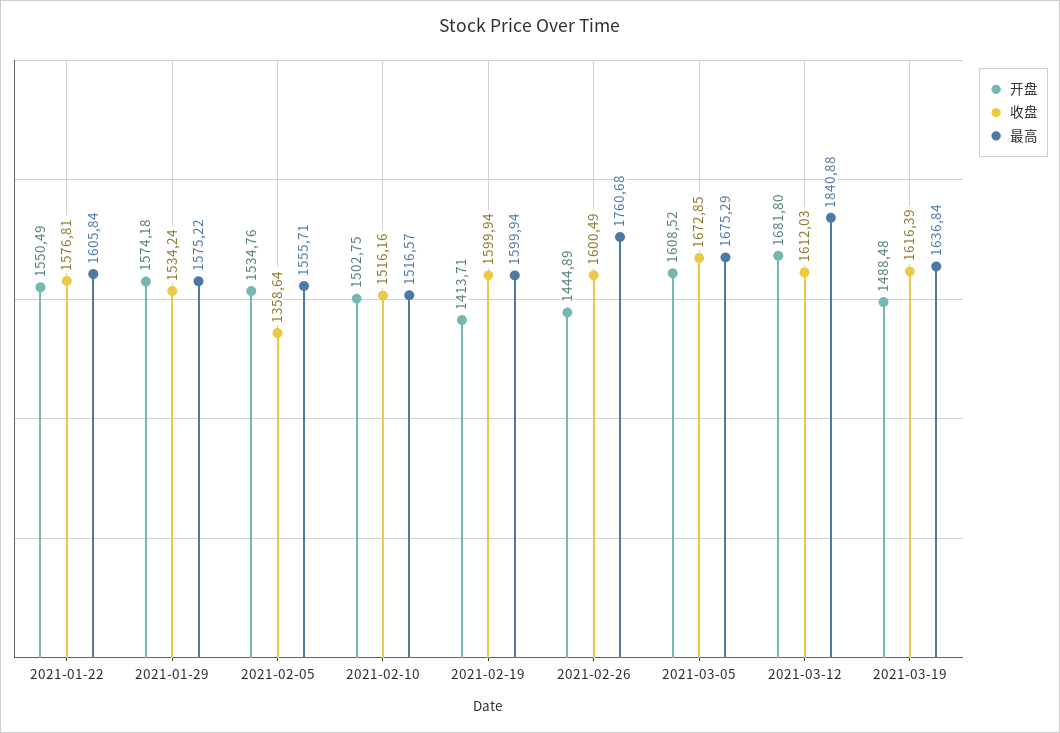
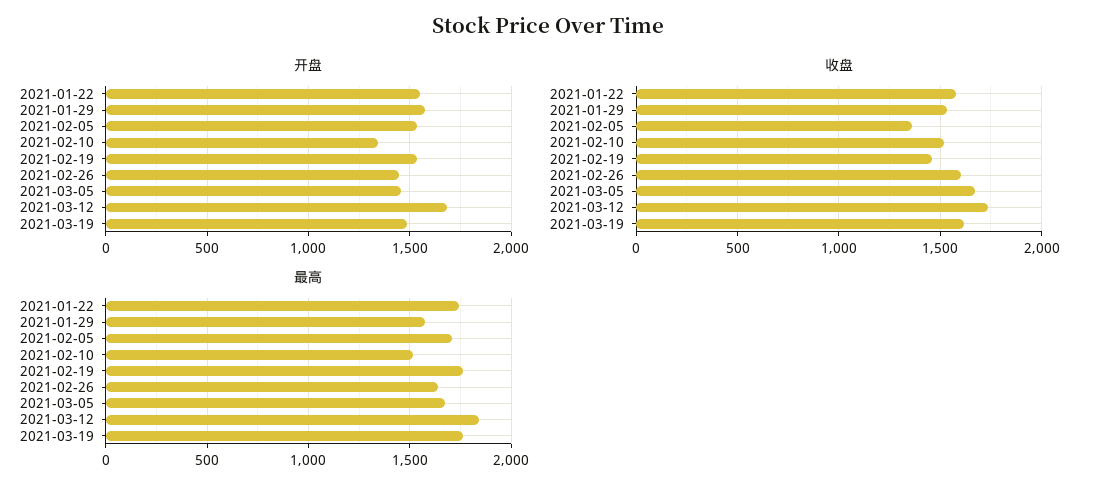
  {
    "开盘": {
      "2021-01-22": 1550.49,
      "2021-01-29": 1574.18,
      "2021-02-05": 1534.76,
-     "2021-02-10": 1502.75,
+     "2021-02-10": 1350,
-     "2021-02-19": 1413.71,
+     "2021-02-19": 1550,
      "2021-02-26": 1444.89,
-     "2021-03-05": 1608.52,
+     "2021-03-05": 1450,
      "2021-03-12": 1681.8,
      "2021-03-19": 1488.48
    },
    "收盘": {
      "2021-01-22": 1576.81,
      "2021-01-29": 1534.24,
      "2021-02-05": 1358.64,
      "2021-02-10": 1516.16,
-     "2021-02-19": 1599.94,
+     "2021-02-19": 1450,
      "2021-02-26": 1600.49,
      "2021-03-05": 1672.85,
-     "2021-03-12": 1612.03,
+     "2021-03-12": 1750,
      "2021-03-19": 1616.39
    },
    "最高": {
-     "2021-01-22": 1605.84,
+     "2021-01-22": 1750,
      "2021-01-29": 1575.22,
-     "2021-02-05": 1555.71,
+     "2021-02-05": 1700,
      "2021-02-10": 1516.57,
-     "2021-02-19": 1599.94,
+     "2021-02-19": 1750,
-     "2021-02-26": 1760.68,
+     "2021-02-26": 1650,
      "2021-03-05": 1675.29,
      "2021-03-12": 1840.88,
-     "2021-03-19": 1636.84
+     "2021-03-19": 1750
    }
  }

